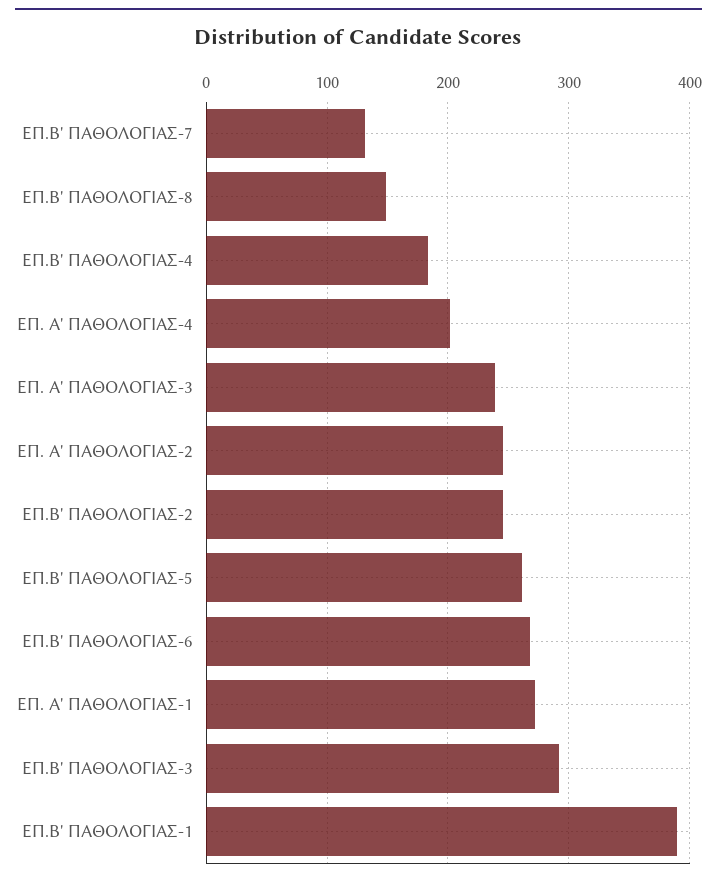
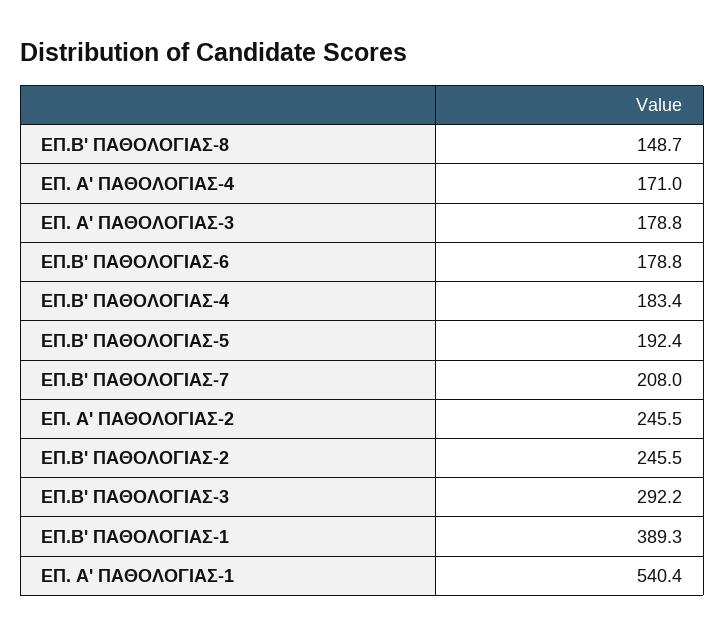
  {
-   "ΕΠ.Β' ΠΑΘΟΛΟΓΙΑΣ-7": 130,
+   "ΕΠ.Β' ΠΑΘΟΛΟΓΙΑΣ-7": 208,
    "ΕΠ.Β' ΠΑΘΟΛΟΓΙΑΣ-8": 148.7,
    "ΕΠ.Β' ΠΑΘΟΛΟΓΙΑΣ-4": 183.4,
-   "ΕΠ. Α' ΠΑΘΟΛΟΓΙΑΣ-4": 200,
+   "ΕΠ. Α' ΠΑΘΟΛΟΓΙΑΣ-4": 171,
-   "ΕΠ. Α' ΠΑΘΟΛΟΓΙΑΣ-3": 240,
+   "ΕΠ. Α' ΠΑΘΟΛΟΓΙΑΣ-3": 178.8,
    "ΕΠ. Α' ΠΑΘΟΛΟΓΙΑΣ-2": 245.5,
    "ΕΠ.Β' ΠΑΘΟΛΟΓΙΑΣ-2": 245.5,
-   "ΕΠ.Β' ΠΑΘΟΛΟΓΙΑΣ-5": 260,
+   "ΕΠ.Β' ΠΑΘΟΛΟΓΙΑΣ-5": 192.4,
-   "ΕΠ.Β' ΠΑΘΟΛΟΓΙΑΣ-6": 270,
+   "ΕΠ.Β' ΠΑΘΟΛΟΓΙΑΣ-6": 178.8,
-   "ΕΠ. Α' ΠΑΘΟΛΟΓΙΑΣ-1": 270,
+   "ΕΠ. Α' ΠΑΘΟΛΟΓΙΑΣ-1": 540.4,
    "ΕΠ.Β' ΠΑΘΟΛΟΓΙΑΣ-3": 292.2,
    "ΕΠ.Β' ΠΑΘΟΛΟΓΙΑΣ-1": 389.3
  }

